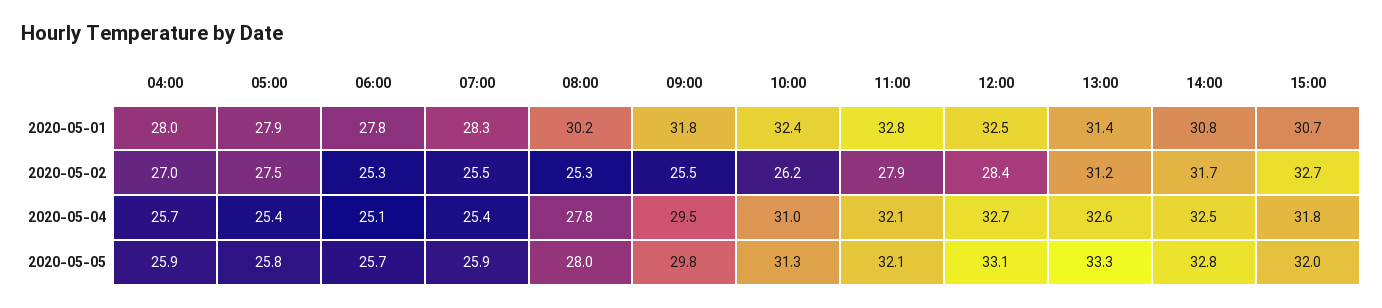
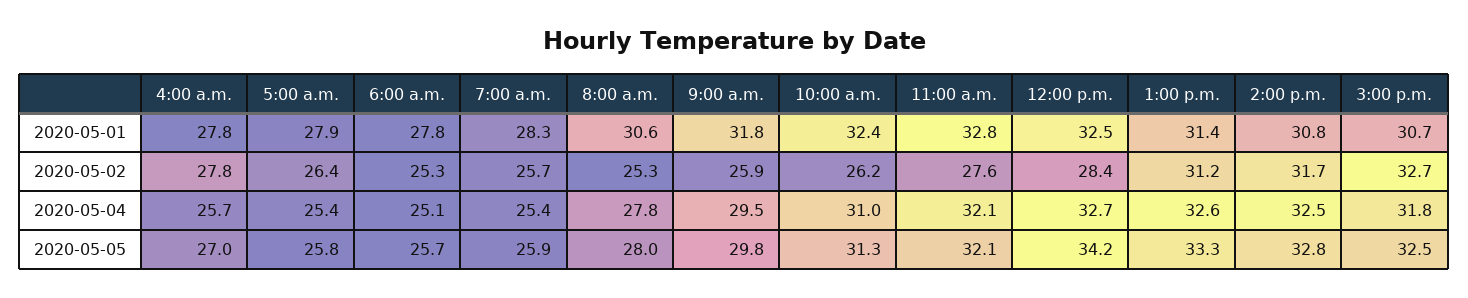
  {
    "04:00": {
-     "2020-05-01": 28,
+     "2020-05-01": 27.8,
-     "2020-05-02": 27,
+     "2020-05-02": 27.8,
      "2020-05-04": 25.7,
-     "2020-05-05": 25.9
+     "2020-05-05": 27
    },
    "05:00": {
      "2020-05-01": 27.9,
-     "2020-05-02": 27.5,
+     "2020-05-02": 26.4,
      "2020-05-04": 25.4,
      "2020-05-05": 25.8
    },
    "06:00": {
      "2020-05-01": 27.8,
      "2020-05-02": 25.3,
      "2020-05-04": 25.1,
      "2020-05-05": 25.7
    },
    "07:00": {
      "2020-05-01": 28.3,
-     "2020-05-02": 25.5,
+     "2020-05-02": 25.7,
      "2020-05-04": 25.4,
      "2020-05-05": 25.9
    },
    "08:00": {
-     "2020-05-01": 30.2,
+     "2020-05-01": 30.6,
      "2020-05-02": 25.3,
      "2020-05-04": 27.8,
      "2020-05-05": 28
    },
    "09:00": {
      "2020-05-01": 31.8,
-     "2020-05-02": 25.5,
+     "2020-05-02": 25.9,
      "2020-05-04": 29.5,
      "2020-05-05": 29.8
    },
    "10:00": {
      "2020-05-01": 32.4,
      "2020-05-02": 26.2,
      "2020-05-04": 31,
      "2020-05-05": 31.3
    },
    "11:00": {
      "2020-05-01": 32.8,
-     "2020-05-02": 27.9,
+     "2020-05-02": 27.6,
      "2020-05-04": 32.1,
      "2020-05-05": 32.1
    },
    "12:00": {
      "2020-05-01": 32.5,
      "2020-05-02": 28.4,
      "2020-05-04": 32.7,
-     "2020-05-05": 33.1
+     "2020-05-05": 34.2
    },
    "13:00": {
      "2020-05-01": 31.4,
      "2020-05-02": 31.2,
      "2020-05-04": 32.6,
      "2020-05-05": 33.3
    },
    "14:00": {
      "2020-05-01": 30.8,
      "2020-05-02": 31.7,
      "2020-05-04": 32.5,
      "2020-05-05": 32.8
    },
    "15:00": {
      "2020-05-01": 30.7,
      "2020-05-02": 32.7,
      "2020-05-04": 31.8,
-     "2020-05-05": 32
+     "2020-05-05": 32.5
    }
  }

